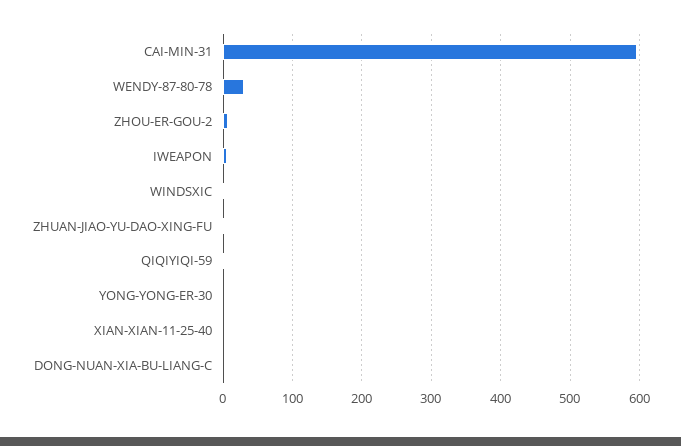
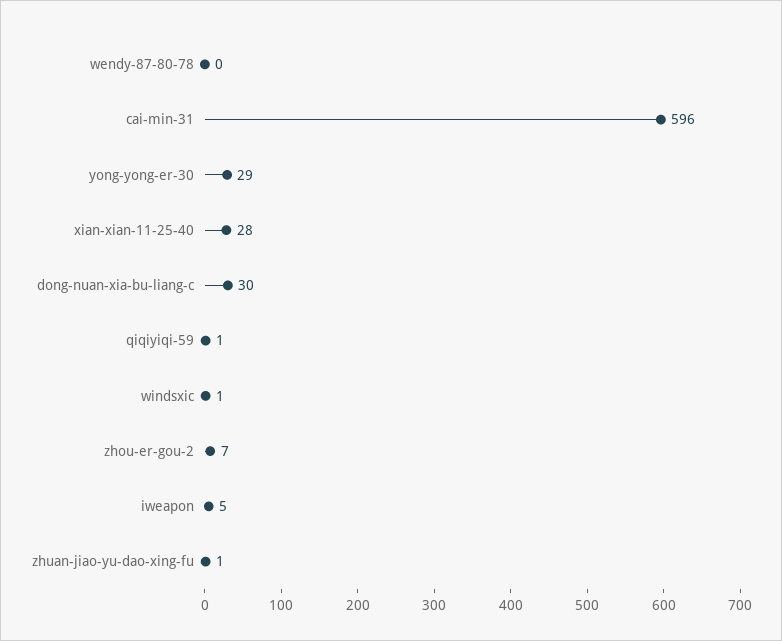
  {
    "CAI-MIN-31": 596,
-   "WENDY-87-80-78": 30,
+   "WENDY-87-80-78": 0,
    "ZHOU-ER-GOU-2": 7,
    "IWEAPON": 5,
    "WINDSXIC": 1,
    "ZHUAN-JIAO-YU-DAO-XING-FU": 1,
    "QIQIYIQI-59": 1,
-   "YONG-YONG-ER-30": 0,
+   "YONG-YONG-ER-30": 29,
-   "XIAN-XIAN-11-25-40": 0,
+   "XIAN-XIAN-11-25-40": 28,
-   "DONG-NUAN-XIA-BU-LIANG-C": 0
+   "DONG-NUAN-XIA-BU-LIANG-C": 30
  }

